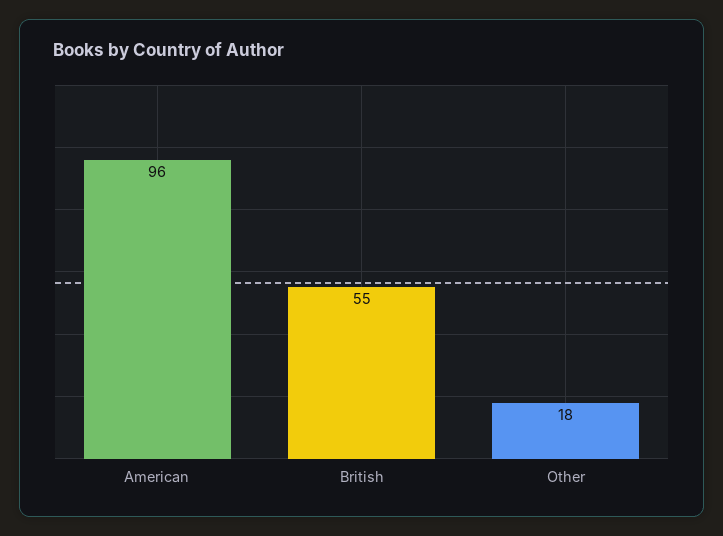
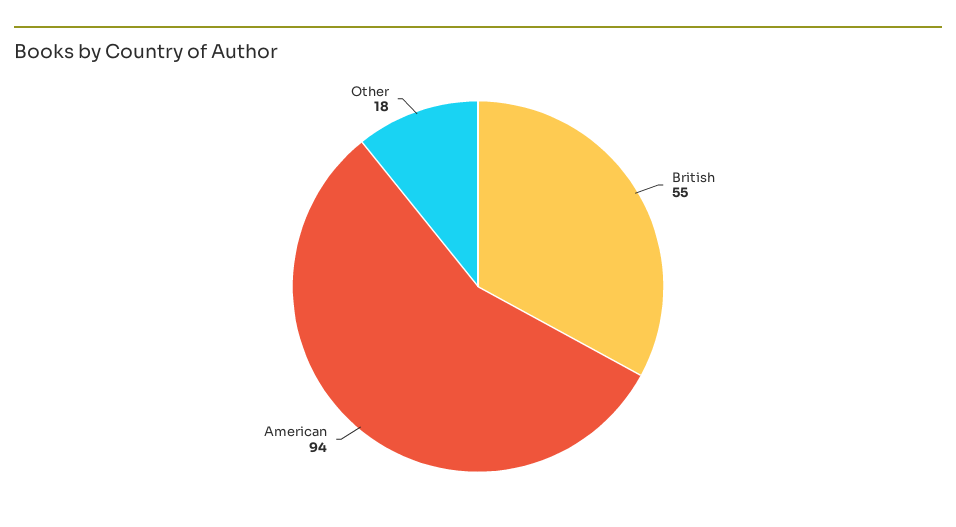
  {
-   "American": 96,
+   "American": 94,
    "British": 55,
    "Other": 18
  }

